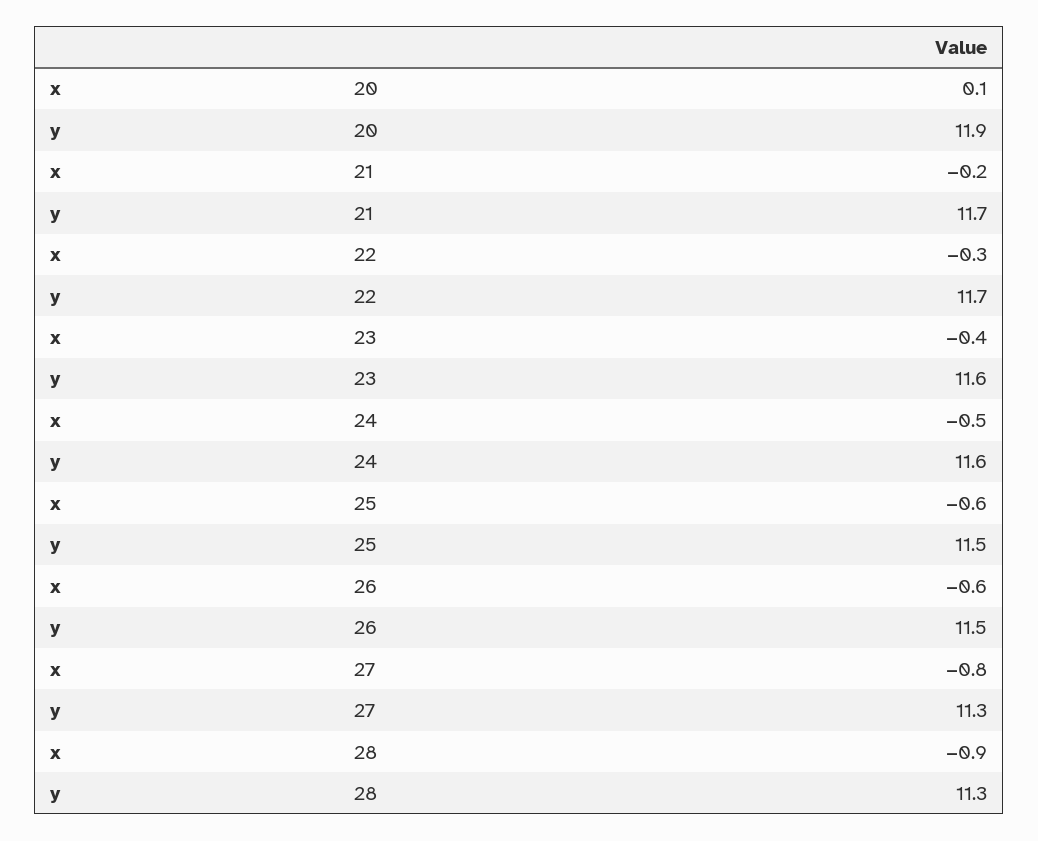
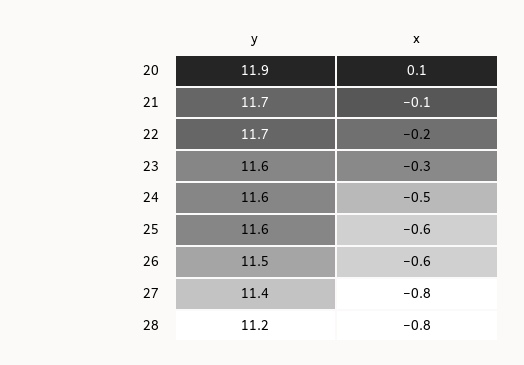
  {
    "x": {
      "20": 0.1,
-     "21": -0.2,
+     "21": -0.1,
-     "22": -0.3,
+     "22": -0.2,
-     "23": -0.4,
+     "23": -0.3,
      "24": -0.5,
      "25": -0.6,
      "26": -0.6,
      "27": -0.8,
-     "28": -0.9
+     "28": -0.8
    },
    "y": {
      "20": 11.9,
      "21": 11.7,
      "22": 11.7,
      "23": 11.6,
      "24": 11.6,
-     "25": 11.5,
+     "25": 11.6,
      "26": 11.5,
-     "27": 11.3,
+     "27": 11.4,
-     "28": 11.3
+     "28": 11.2
    }
  }

